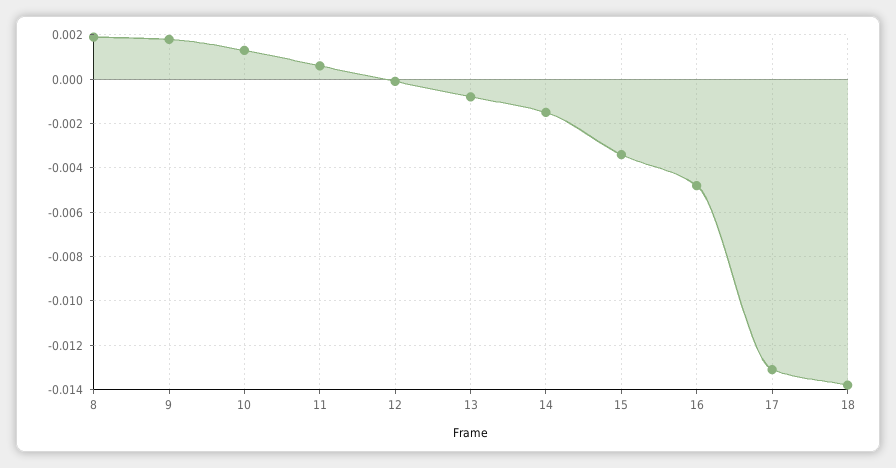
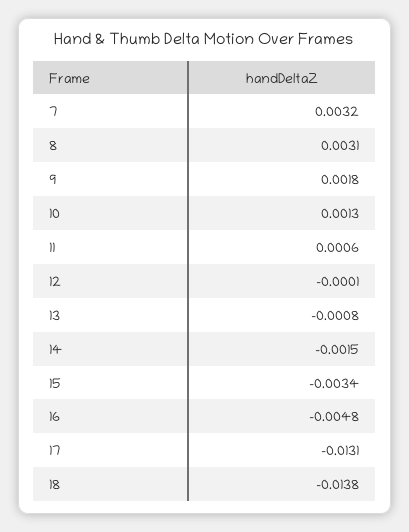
  {
-   "8": 0.002,
+   "8": 0.0031,
    "9": 0.0018,
    "10": 0.0013,
    "11": 0.0006,
    "12": -0.0001,
    "13": -0.0008,
    "14": -0.0015,
    "15": -0.0034,
    "16": -0.0048,
    "17": -0.0131,
-   "18": -0.0138
+   "18": -0.0138,
+   "7": 0.0032
  }

